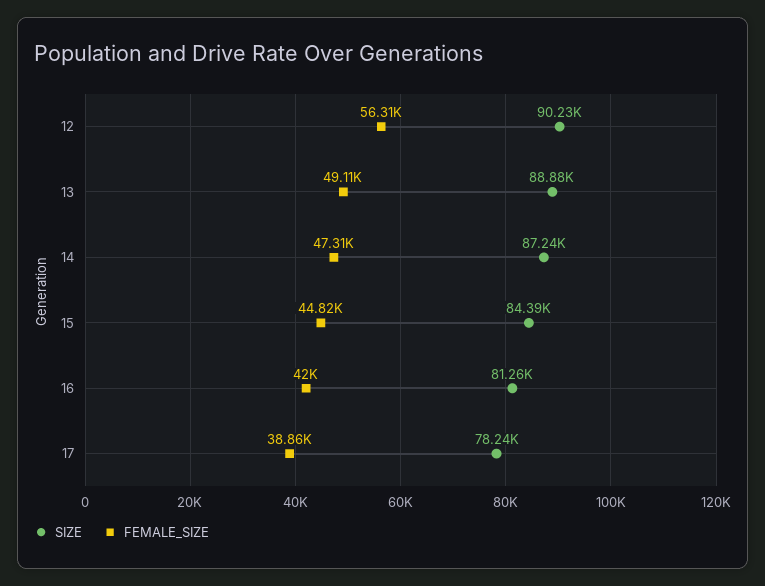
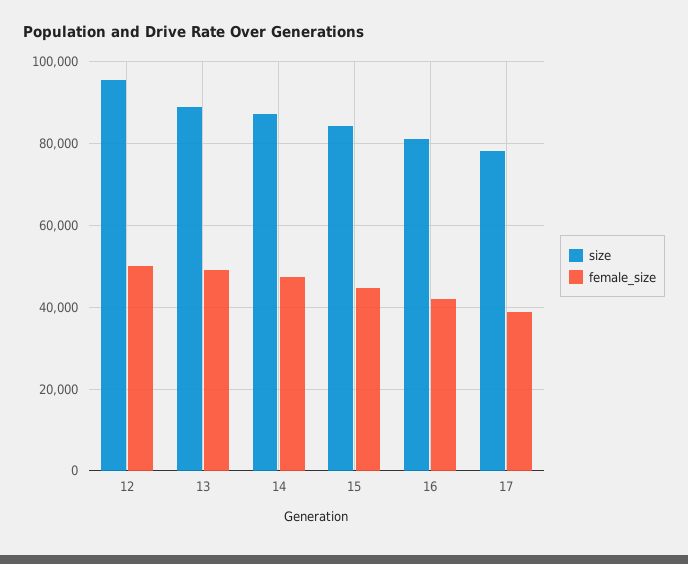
  {
    "SIZE": {
-     "12": 90230,
+     "12": 96000,
      "13": 88880,
      "14": 87240,
      "15": 84390,
      "16": 81260,
      "17": 78240
    },
    "FEMALE_SIZE": {
-     "12": 56310,
+     "12": 50000,
      "13": 49110,
      "14": 47310,
      "15": 44820,
      "16": 42000,
      "17": 38860
    }
  }

